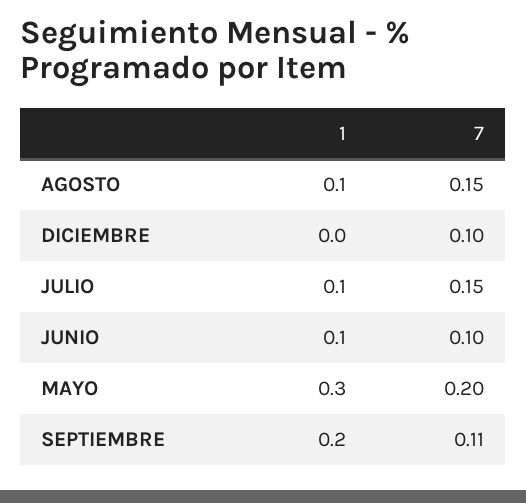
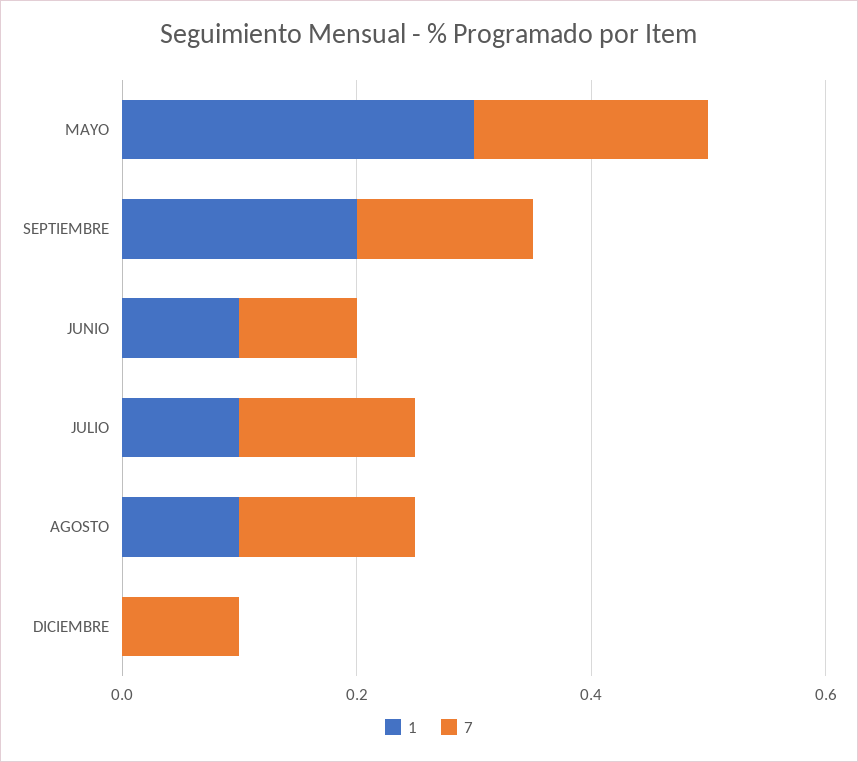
  {
    "1": {
      "AGOSTO": 0.1,
      "DICIEMBRE": 0,
      "JULIO": 0.1,
      "JUNIO": 0.1,
      "MAYO": 0.3,
      "SEPTIEMBRE": 0.2
    },
    "7": {
      "AGOSTO": 0.15,
      "DICIEMBRE": 0.1,
      "JULIO": 0.15,
      "JUNIO": 0.1,
      "MAYO": 0.2,
-     "SEPTIEMBRE": 0.11
+     "SEPTIEMBRE": 0.15
    }
  }

